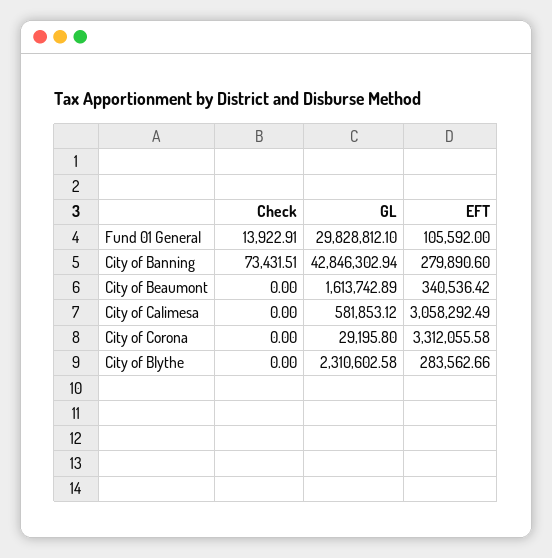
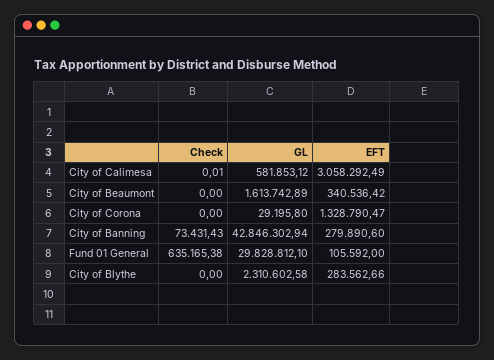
  {
    "Check": {
-     "Fund 01 General": 13922.91,
+     "Fund 01 General": 635165.38,
-     "City of Banning": 73431.51,
+     "City of Banning": 73431.43,
      "City of Beaumont": 0,
-     "City of Calimesa": 0,
+     "City of Calimesa": 0.01,
      "City of Corona": 0,
      "City of Blythe": 0
    },
    "GL": {
      "Fund 01 General": 29828812.1,
      "City of Banning": 42846302.94,
      "City of Beaumont": 1613742.89,
      "City of Calimesa": 581853.12,
      "City of Corona": 29195.8,
      "City of Blythe": 2310602.58
    },
    "EFT": {
      "Fund 01 General": 105592,
      "City of Banning": 279890.6,
      "City of Beaumont": 340536.42,
      "City of Calimesa": 3058292.49,
-     "City of Corona": 3312055.58,
+     "City of Corona": 1328790.47,
      "City of Blythe": 283562.66
    }
  }

